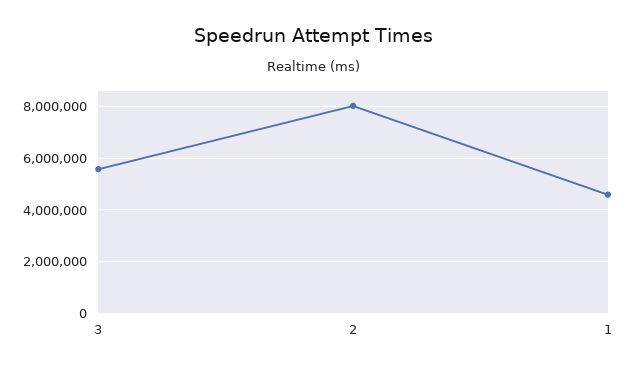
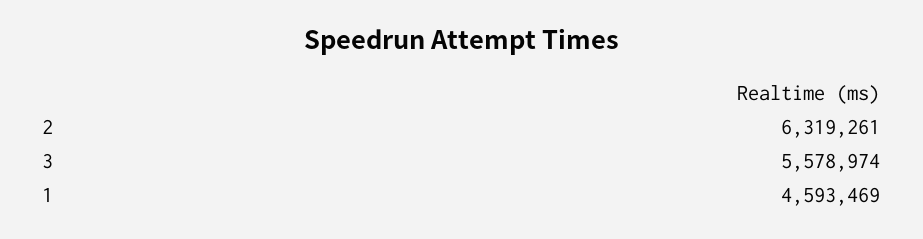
  {
    "3": 5578974,
-   "2": 8000000,
+   "2": 6319261,
    "1": 4593469
  }

